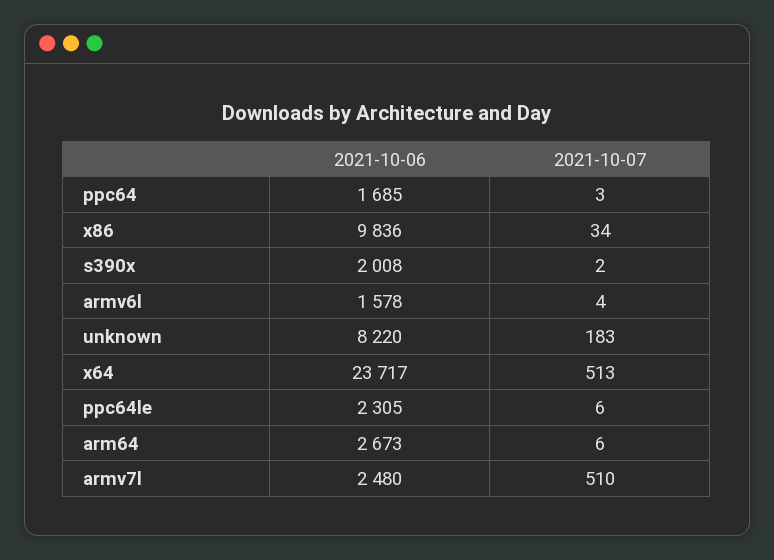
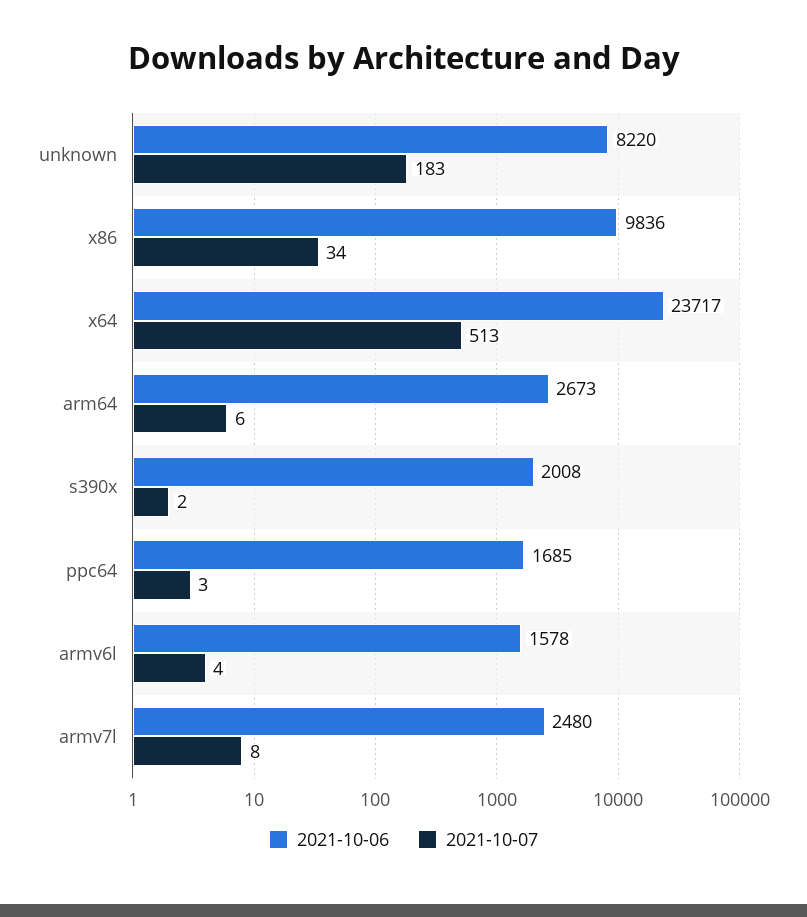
  {
    "2021-10-06": {
      "ppc64": 1685,
      "x86": 9836,
      "s390x": 2008,
      "armv6l": 1578,
      "unknown": 8220,
      "x64": 23717,
-     "ppc64le": 2305,
      "arm64": 2673,
      "armv7l": 2480
    },
    "2021-10-07": {
      "ppc64": 3,
      "x86": 34,
      "s390x": 2,
      "armv6l": 4,
      "unknown": 183,
      "x64": 513,
-     "ppc64le": 6,
      "arm64": 6,
-     "armv7l": 510
+     "armv7l": 8
    }
  }

